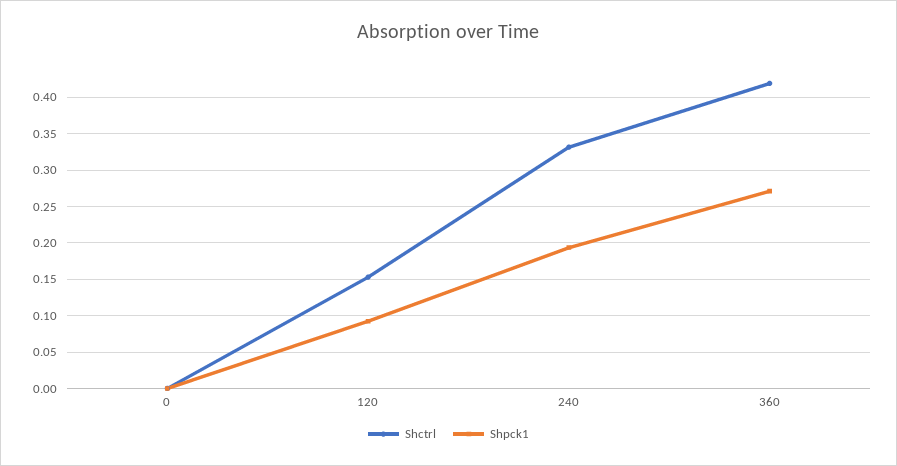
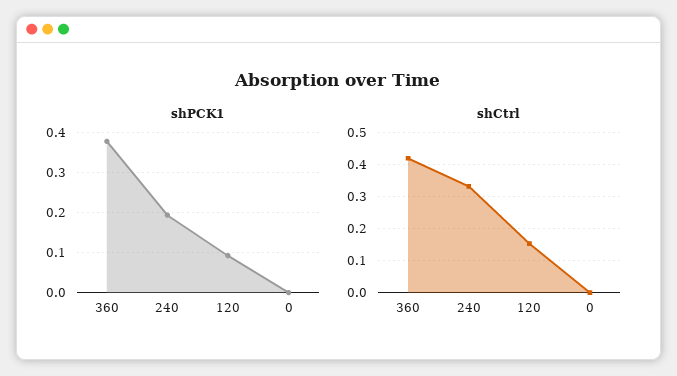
  {
    "Shctrl": {
      "0": 0,
      "120": 0.15,
      "240": 0.33,
      "360": 0.42
    },
    "Shpck1": {
      "0": 0,
      "120": 0.09,
      "240": 0.19,
-     "360": 0.27
+     "360": 0.38
    }
  }

